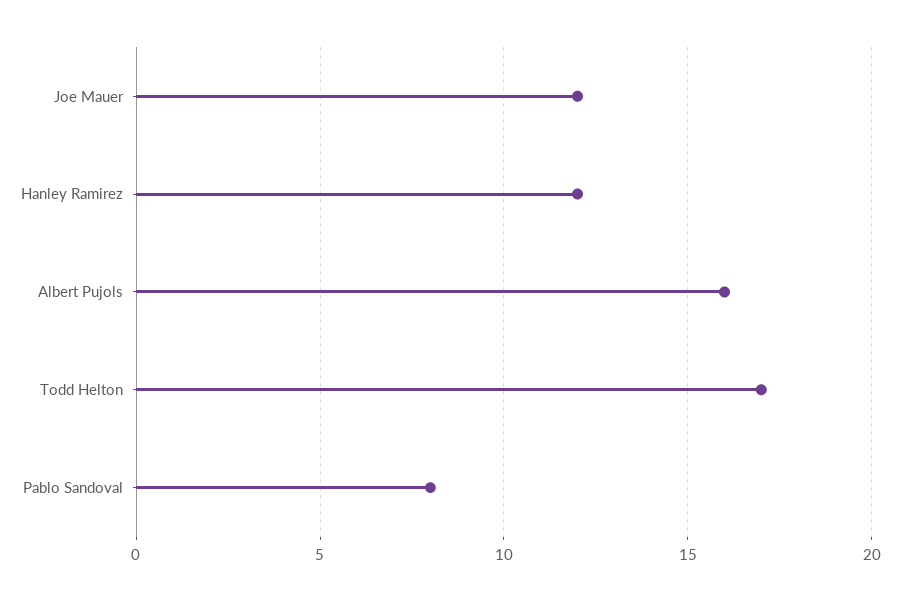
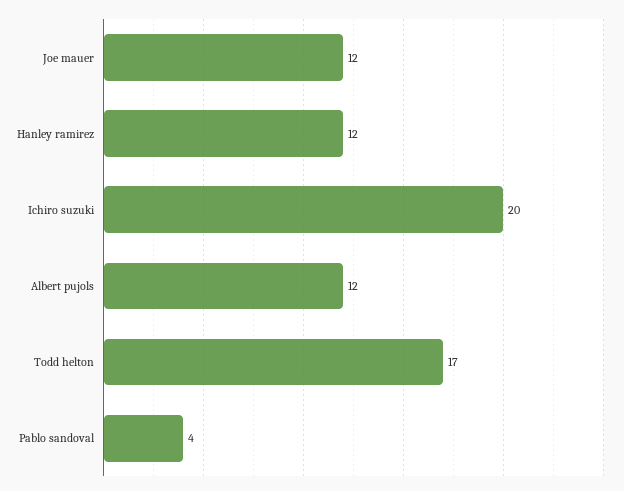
  {
    "Joe Mauer": 12,
    "Hanley Ramirez": 12,
-   "Albert Pujols": 16,
+   "Albert Pujols": 12,
    "Todd Helton": 17,
-   "Pablo Sandoval": 8
+   "Pablo Sandoval": 4,
+   "Ichiro suzuki": 20
  }

